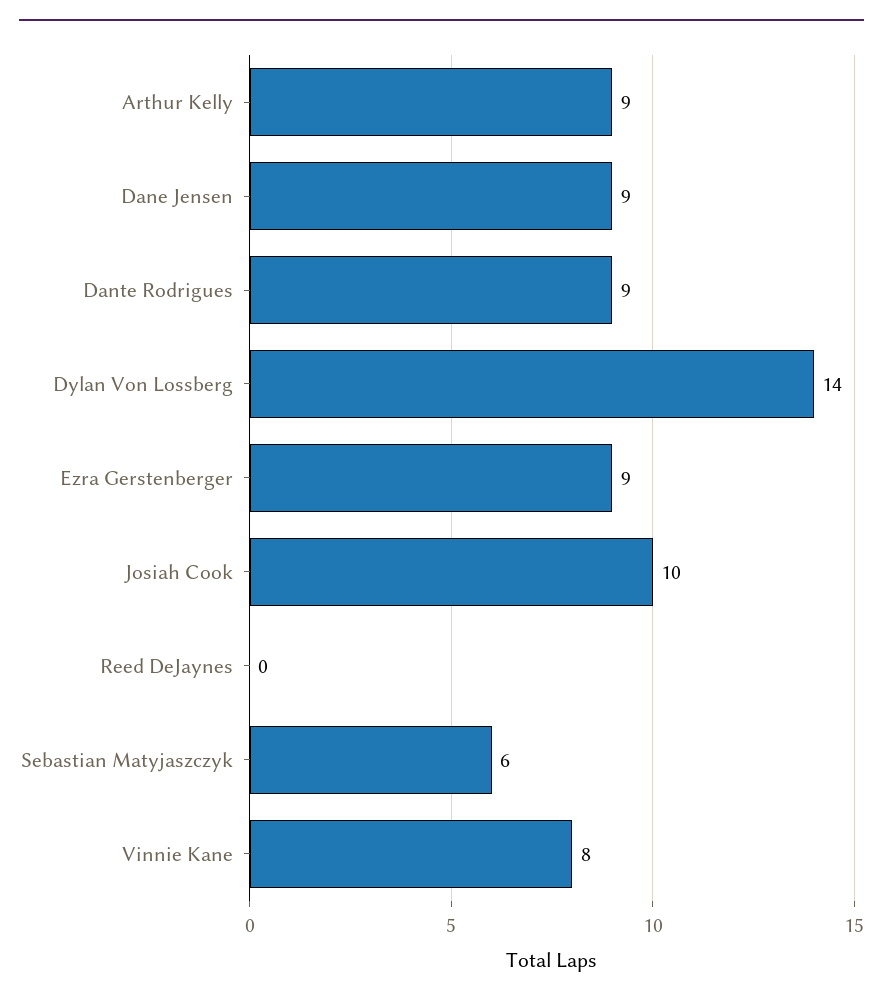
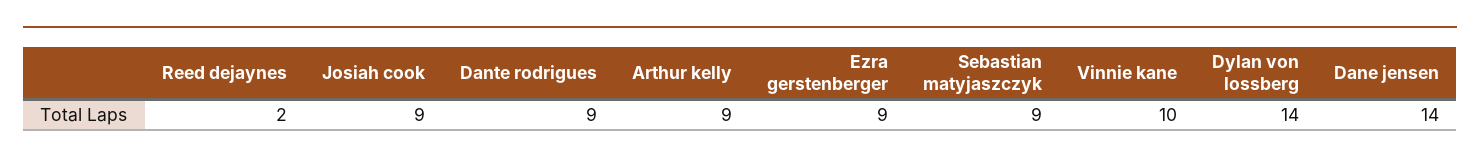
  {
    "Arthur Kelly": 9,
-   "Dane Jensen": 9,
+   "Dane Jensen": 14,
    "Dante Rodrigues": 9,
    "Dylan Von Lossberg": 14,
    "Ezra Gerstenberger": 9,
-   "Josiah Cook": 10,
+   "Josiah Cook": 9,
-   "Reed DeJaynes": 0,
+   "Reed DeJaynes": 2,
-   "Sebastian Matyjaszczyk": 6,
+   "Sebastian Matyjaszczyk": 9,
-   "Vinnie Kane": 8
+   "Vinnie Kane": 10
  }

